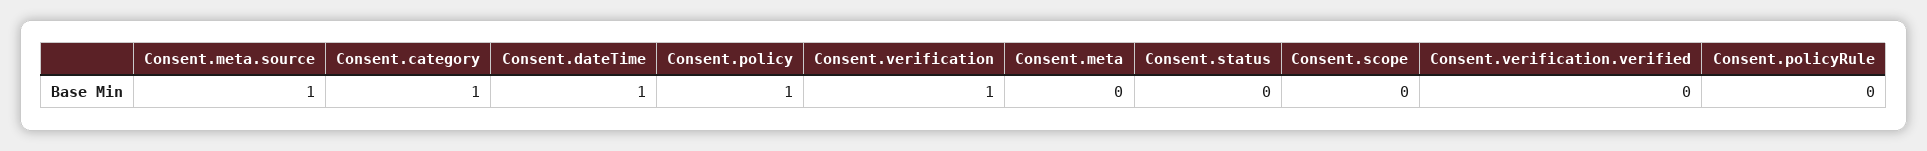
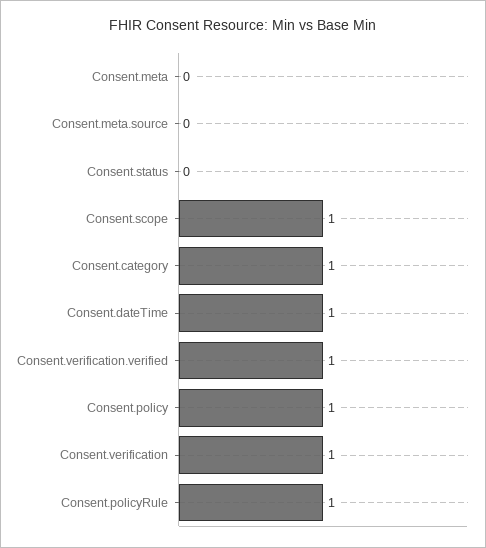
  {
-   "Consent.meta.source": 1,
+   "Consent.meta.source": 0,
    "Consent.category": 1,
    "Consent.dateTime": 1,
    "Consent.policy": 1,
    "Consent.verification": 1,
    "Consent.meta": 0,
    "Consent.status": 0,
-   "Consent.scope": 0,
+   "Consent.scope": 1,
-   "Consent.verification.verified": 0,
+   "Consent.verification.verified": 1,
-   "Consent.policyRule": 0
+   "Consent.policyRule": 1
  }

